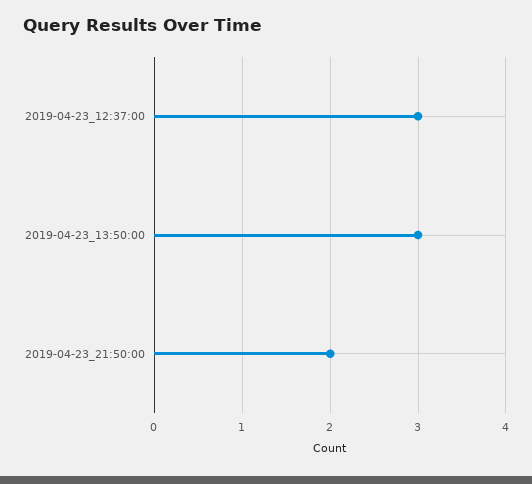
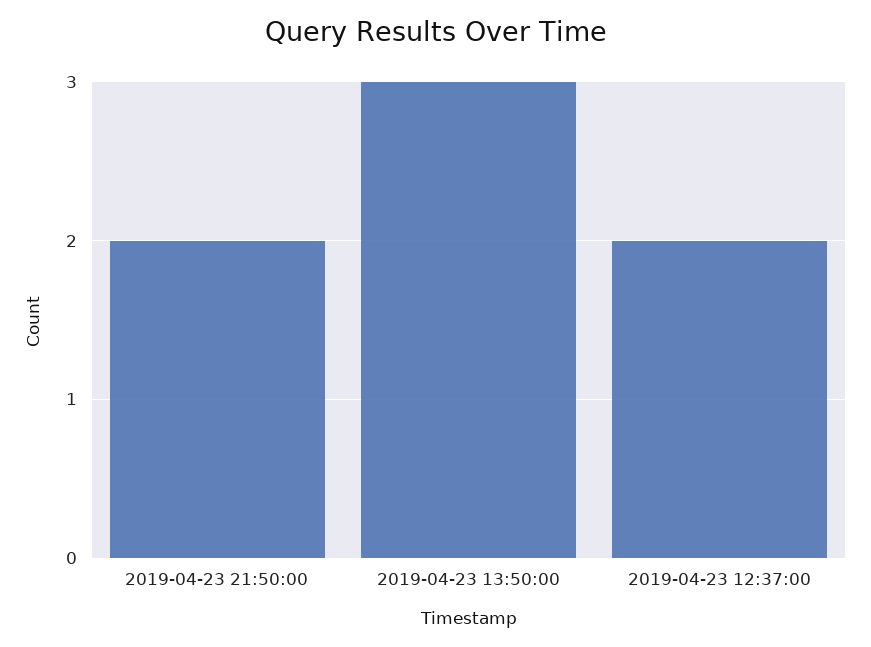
  {
-   "2019-04-23_12:37:00": 3,
+   "2019-04-23_12:37:00": 2,
    "2019-04-23_13:50:00": 3,
    "2019-04-23_21:50:00": 2
  }

